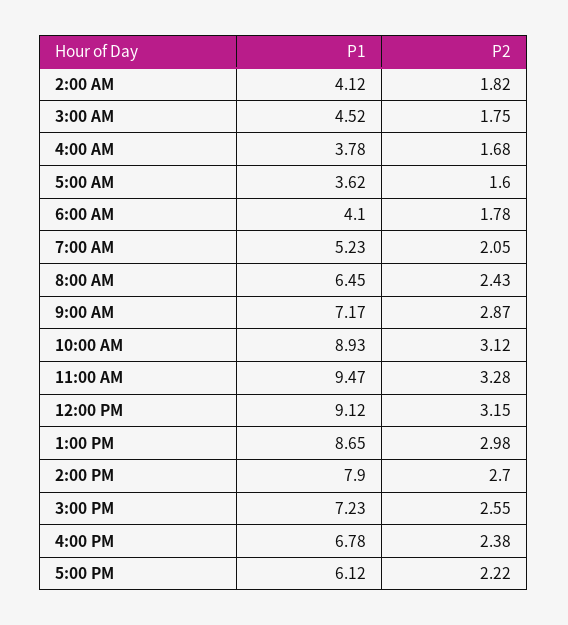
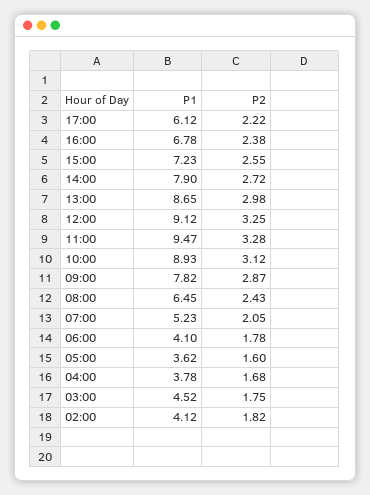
  {
    "P1": {
      "2:00 AM": 4.12,
      "3:00 AM": 4.52,
      "4:00 AM": 3.78,
      "5:00 AM": 3.62,
      "6:00 AM": 4.1,
      "7:00 AM": 5.23,
      "8:00 AM": 6.45,
-     "9:00 AM": 7.17,
+     "9:00 AM": 7.82,
      "10:00 AM": 8.93,
      "11:00 AM": 9.47,
      "12:00 PM": 9.12,
      "1:00 PM": 8.65,
      "2:00 PM": 7.9,
      "3:00 PM": 7.23,
      "4:00 PM": 6.78,
      "5:00 PM": 6.12
    },
    "P2": {
      "2:00 AM": 1.82,
      "3:00 AM": 1.75,
      "4:00 AM": 1.68,
      "5:00 AM": 1.6,
      "6:00 AM": 1.78,
      "7:00 AM": 2.05,
      "8:00 AM": 2.43,
      "9:00 AM": 2.87,
      "10:00 AM": 3.12,
      "11:00 AM": 3.28,
-     "12:00 PM": 3.15,
+     "12:00 PM": 3.25,
      "1:00 PM": 2.98,
-     "2:00 PM": 2.7,
+     "2:00 PM": 2.72,
      "3:00 PM": 2.55,
      "4:00 PM": 2.38,
      "5:00 PM": 2.22
    }
  }

